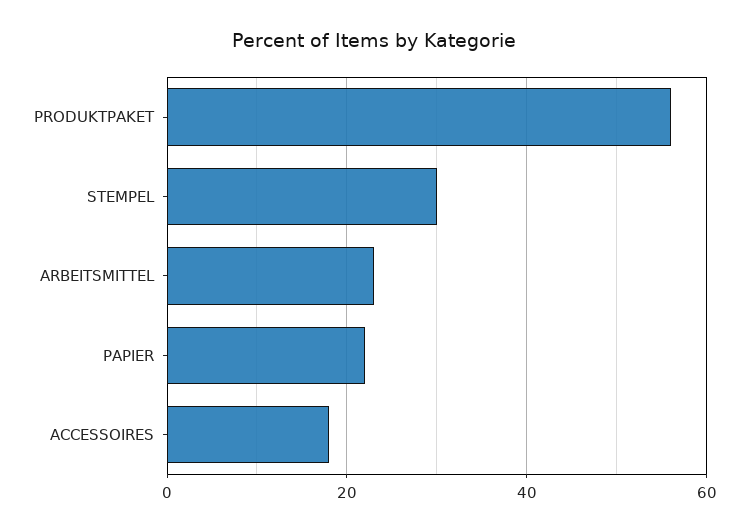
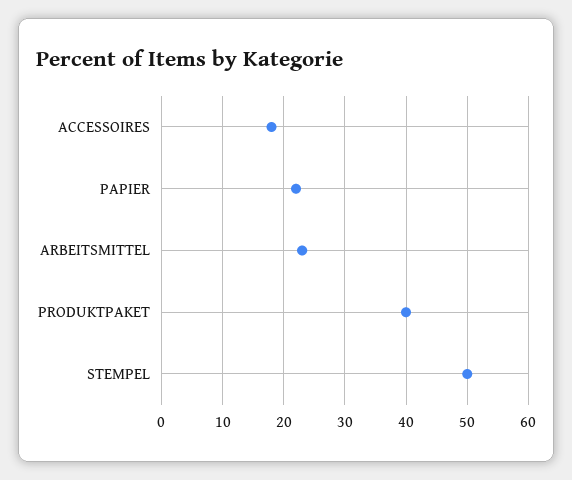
  {
-   "PRODUKTPAKET": 55,
+   "PRODUKTPAKET": 40,
-   "STEMPEL": 30,
+   "STEMPEL": 50,
    "ARBEITSMITTEL": 23,
    "PAPIER": 22,
    "ACCESSOIRES": 18
  }

